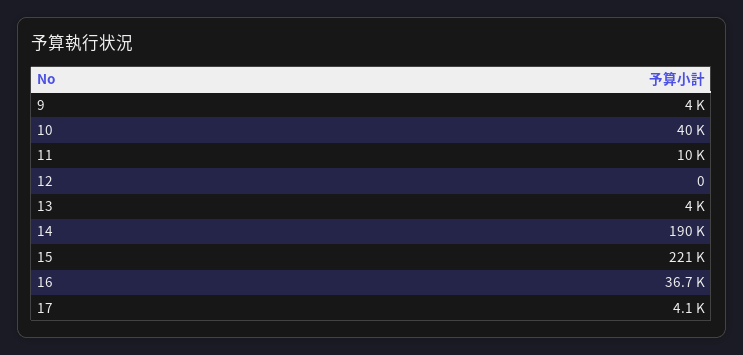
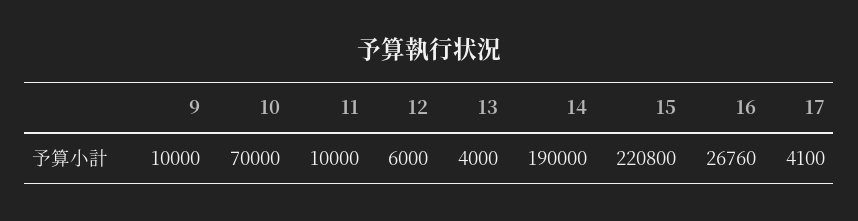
  {
-   "9": 4000,
+   "9": 10000,
-   "10": 40000,
+   "10": 70000,
    "11": 10000,
-   "12": 0,
+   "12": 6000,
    "13": 4000,
    "14": 190000,
    "15": 220800,
-   "16": 36700,
+   "16": 26760,
    "17": 4100
  }

